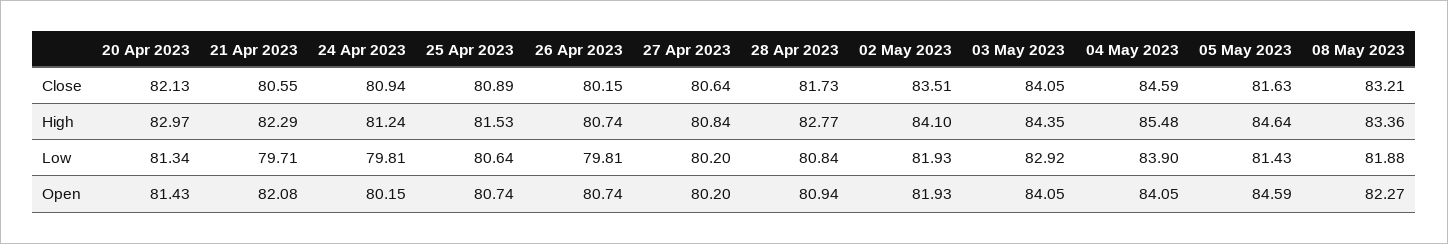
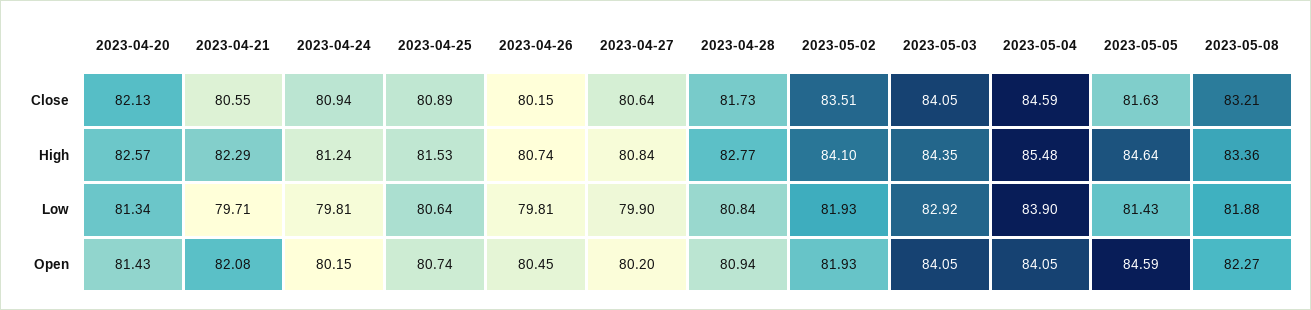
  {
    "20 Apr 2023": {
      "Close": 82.13,
-     "High": 82.97,
+     "High": 82.57,
      "Low": 81.34,
      "Open": 81.43
    },
    "21 Apr 2023": {
      "Close": 80.55,
      "High": 82.29,
      "Low": 79.71,
      "Open": 82.08
    },
    "24 Apr 2023": {
      "Close": 80.94,
      "High": 81.24,
      "Low": 79.81,
      "Open": 80.15
    },
    "25 Apr 2023": {
      "Close": 80.89,
      "High": 81.53,
      "Low": 80.64,
      "Open": 80.74
    },
    "26 Apr 2023": {
      "Close": 80.15,
      "High": 80.74,
      "Low": 79.81,
-     "Open": 80.74
+     "Open": 80.45
    },
    "27 Apr 2023": {
      "Close": 80.64,
      "High": 80.84,
-     "Low": 80.2,
+     "Low": 79.9,
      "Open": 80.2
    },
    "28 Apr 2023": {
      "Close": 81.73,
      "High": 82.77,
      "Low": 80.84,
      "Open": 80.94
    },
    "02 May 2023": {
      "Close": 83.51,
      "High": 84.1,
      "Low": 81.93,
      "Open": 81.93
    },
    "03 May 2023": {
      "Close": 84.05,
      "High": 84.35,
      "Low": 82.92,
      "Open": 84.05
    },
    "04 May 2023": {
      "Close": 84.59,
      "High": 85.48,
      "Low": 83.9,
      "Open": 84.05
    },
    "05 May 2023": {
      "Close": 81.63,
      "High": 84.64,
      "Low": 81.43,
      "Open": 84.59
    },
    "08 May 2023": {
      "Close": 83.21,
      "High": 83.36,
      "Low": 81.88,
      "Open": 82.27
    }
  }

